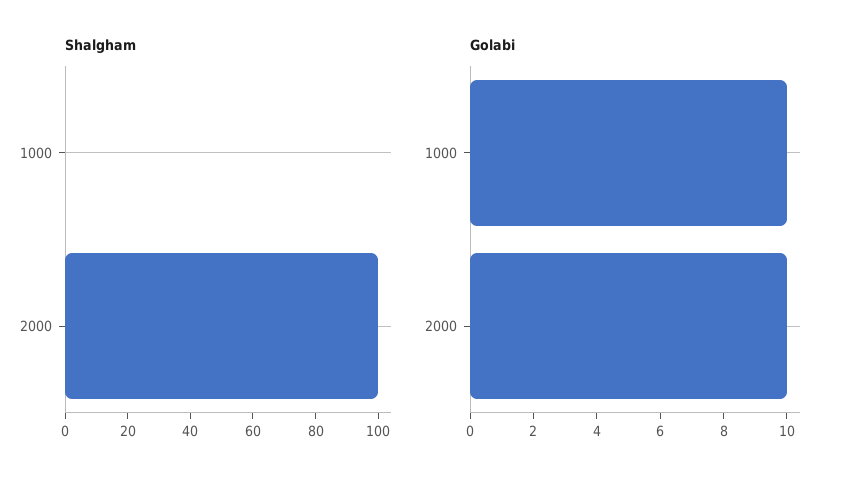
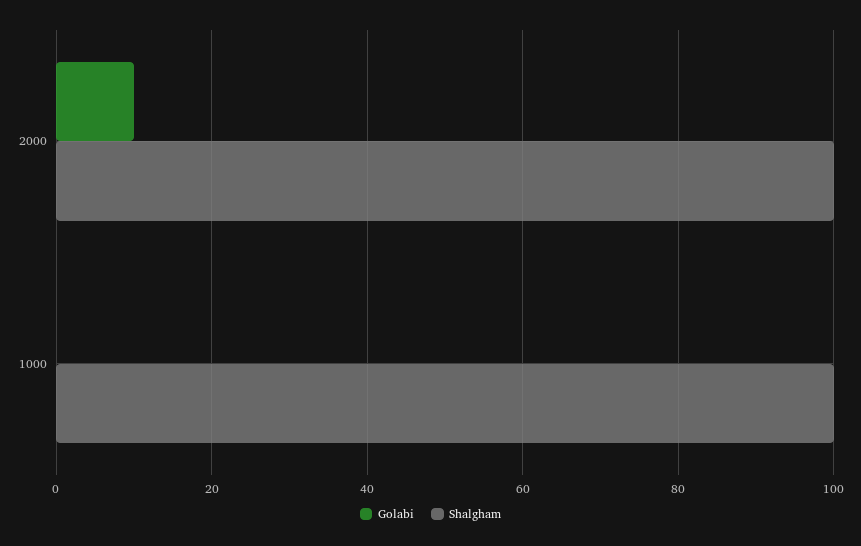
  {
    "Shalgham": {
-     "1000": 0,
+     "1000": 100,
      "2000": 100
    },
    "Golabi": {
-     "1000": 10,
+     "1000": 0,
      "2000": 10
    }
  }

